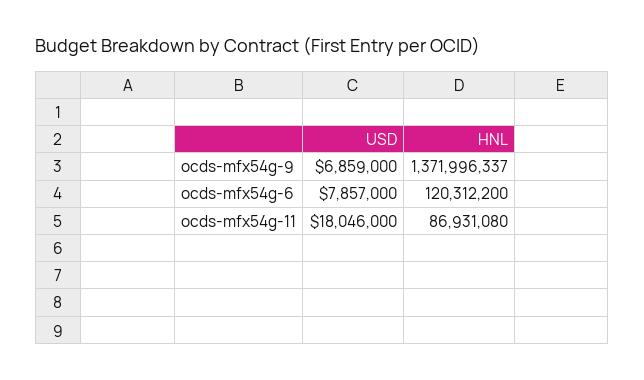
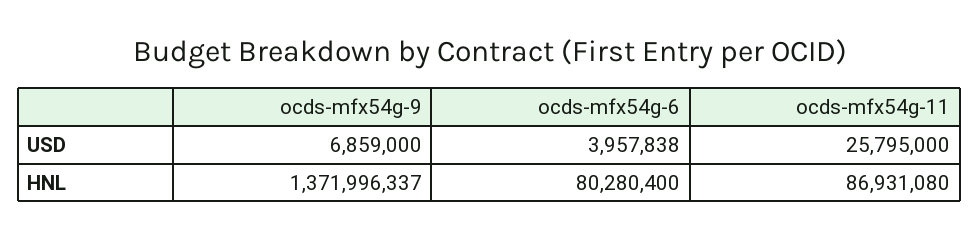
  {
    "USD": {
      "ocds-mfx54g-9": 6859000,
-     "ocds-mfx54g-6": 7857000,
+     "ocds-mfx54g-6": 3957838,
-     "ocds-mfx54g-11": 18046000
+     "ocds-mfx54g-11": 25795000
    },
    "HNL": {
      "ocds-mfx54g-9": 1371996337,
-     "ocds-mfx54g-6": 120312200,
+     "ocds-mfx54g-6": 80280400,
      "ocds-mfx54g-11": 86931080
    }
  }

